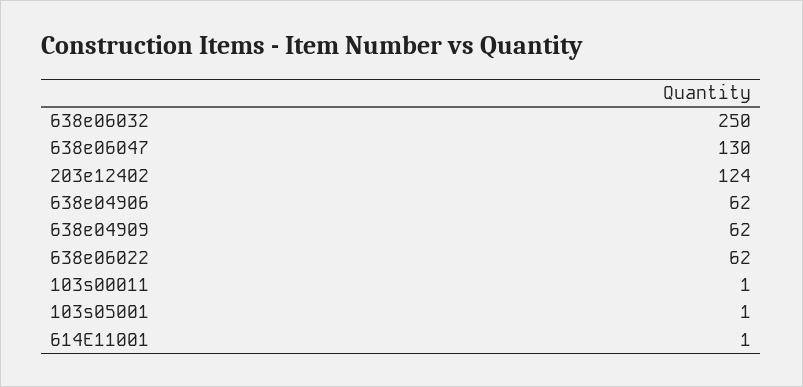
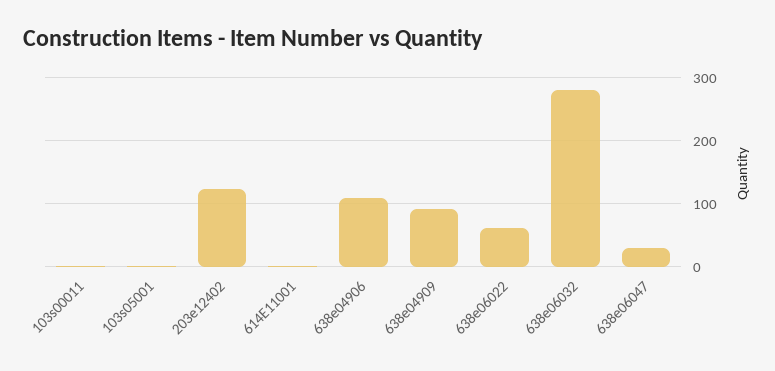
  {
-   "638e06032": 250,
+   "638e06032": 280,
-   "638e06047": 130,
+   "638e06047": 30,
    "203e12402": 124,
-   "638e04906": 62,
+   "638e04906": 110,
-   "638e04909": 62,
+   "638e04909": 90,
    "638e06022": 62,
    "103s00011": 1,
    "103s05001": 1,
    "614E11001": 1
  }

